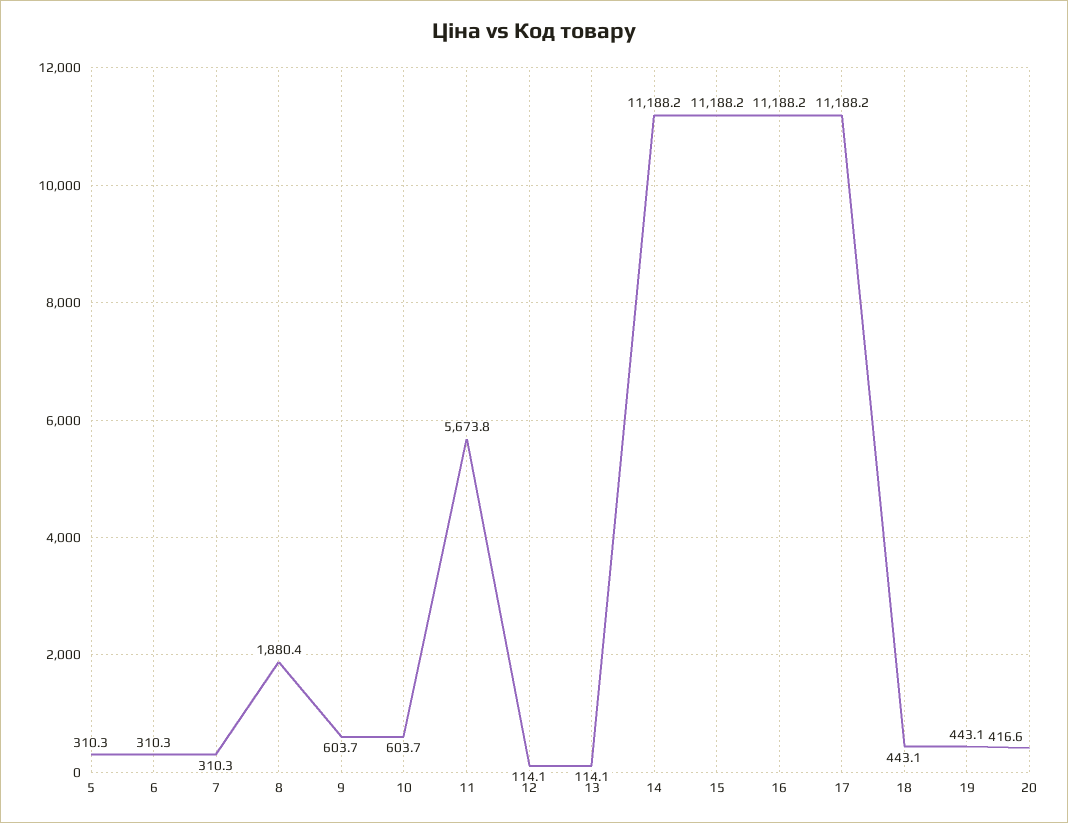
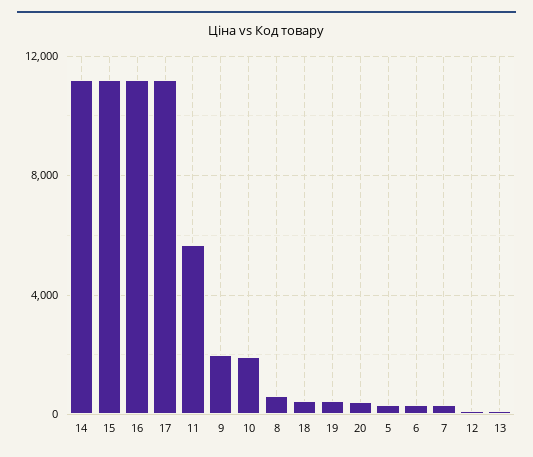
  {
    "5": 310.3,
    "6": 310.3,
    "7": 310.3,
-   "8": 1880.4,
+   "8": 500,
-   "9": 603.7,
+   "9": 2000,
-   "10": 603.7,
+   "10": 2000,
    "11": 5673.8,
    "12": 114.1,
    "13": 114.1,
    "14": 11188.2,
    "15": 11188.2,
    "16": 11188.2,
    "17": 11188.2,
    "18": 443.1,
    "19": 443.1,
    "20": 416.6
  }

